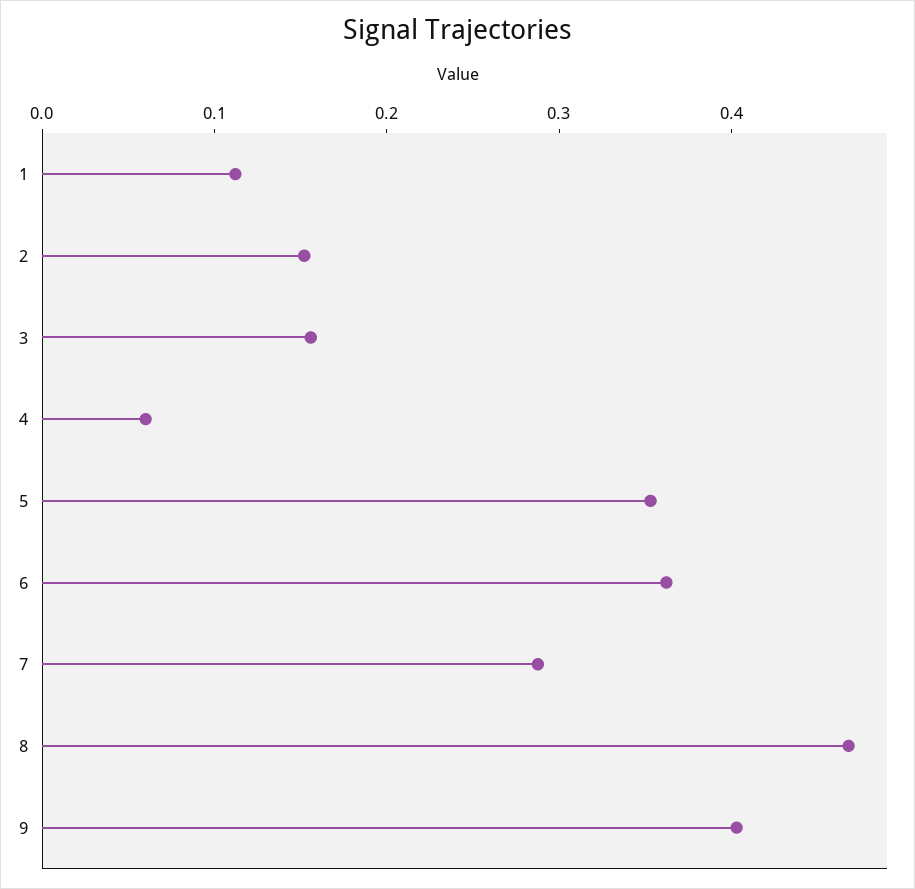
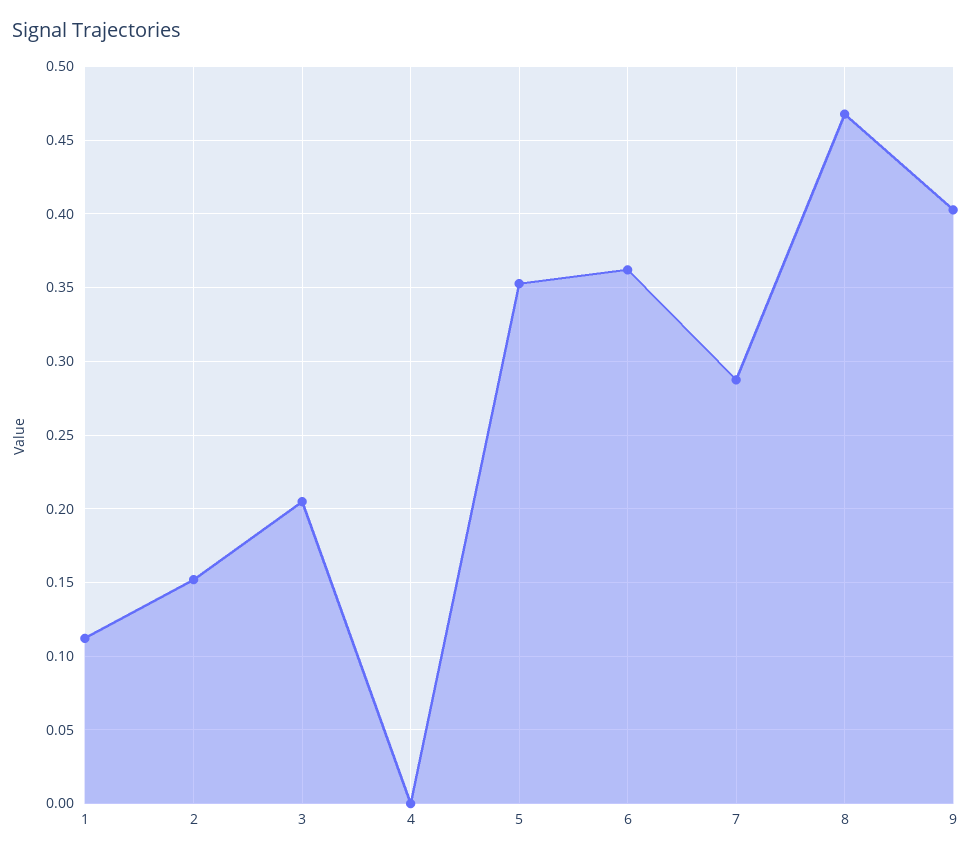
  {
    "1": 0.11,
    "2": 0.15,
-   "3": 0.16,
+   "3": 0.205,
-   "4": 0.06,
+   "4": 0,
    "5": 0.355,
    "6": 0.36,
    "7": 0.29,
    "8": 0.47,
    "9": 0.405
  }

